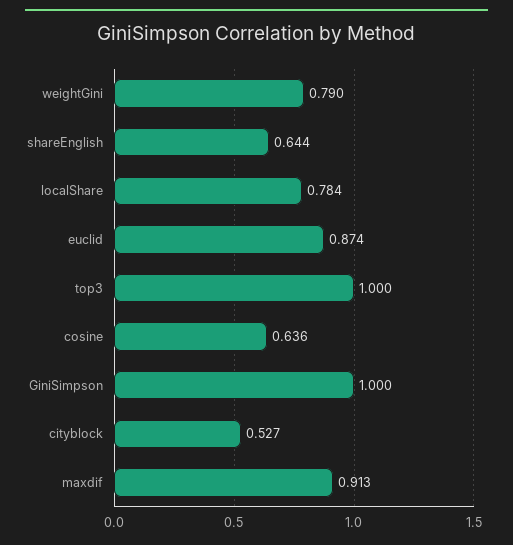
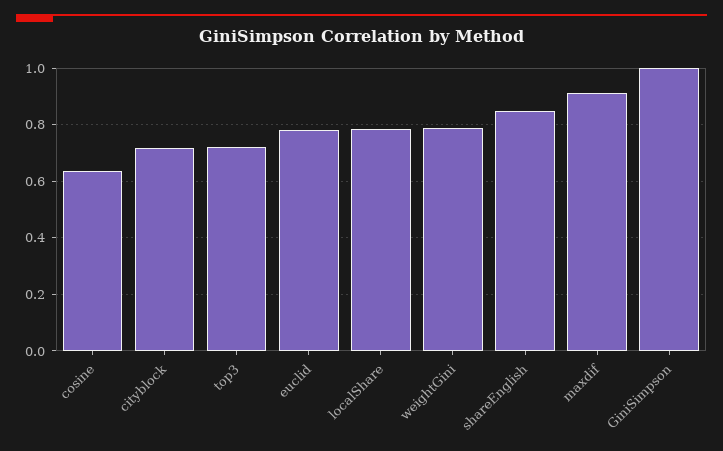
  {
    "weightGini": 0.79,
-   "shareEnglish": 0.644,
+   "shareEnglish": 0.85,
    "localShare": 0.784,
-   "euclid": 0.874,
+   "euclid": 0.775,
-   "top3": 1,
+   "top3": 0.725,
    "cosine": 0.636,
    "GiniSimpson": 1,
-   "cityblock": 0.527,
+   "cityblock": 0.725,
    "maxdif": 0.913
  }

